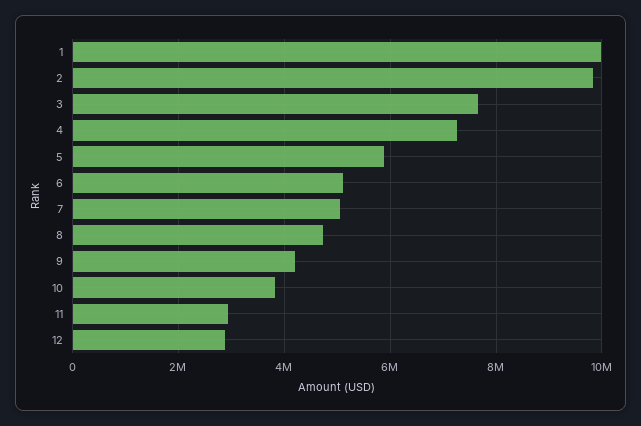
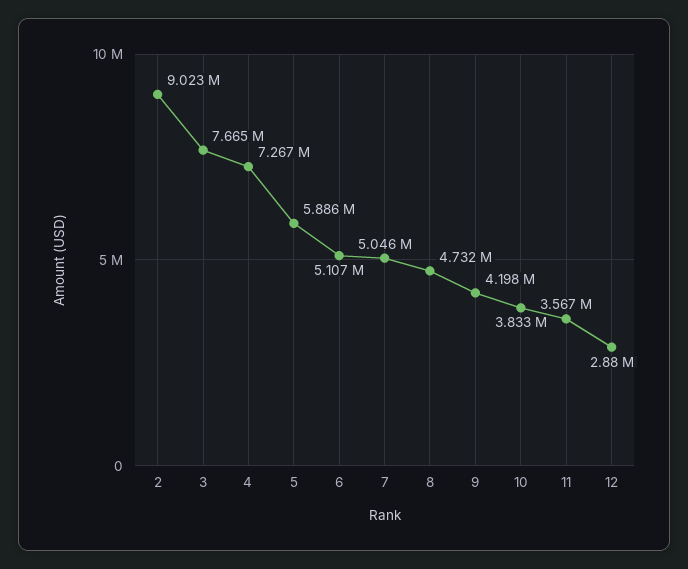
  {
-   "1": 10000000,
-   "2": 9800000,
+   "2": 9023000,
    "3": 7665000,
    "4": 7267000,
    "5": 5886000,
    "6": 5107000,
    "7": 5046000,
    "8": 4732000,
    "9": 4198000,
    "10": 3833000,
-   "11": 3000000,
+   "11": 3567000,
    "12": 2880000
  }

